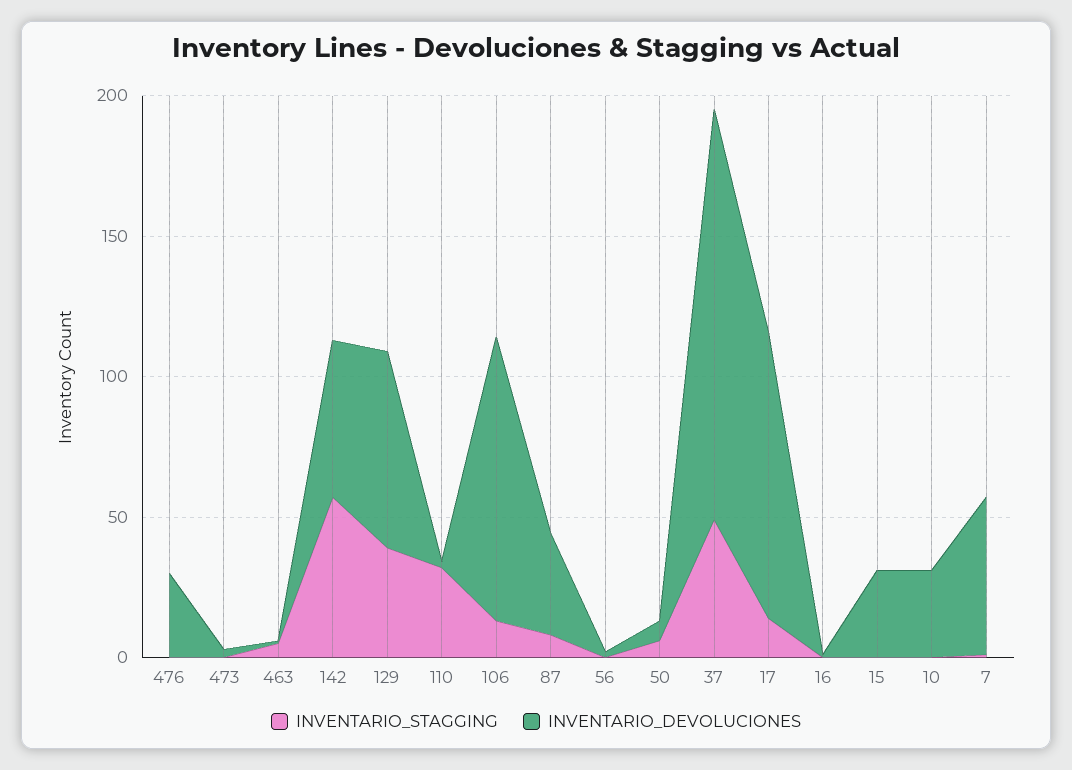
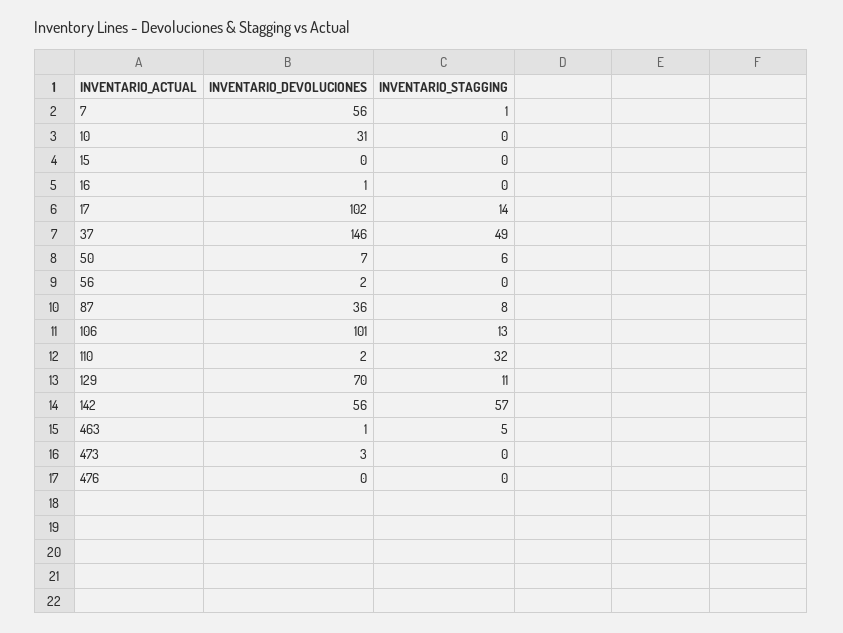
  {
    "INVENTARIO_STAGGING": {
      "476": 0,
      "473": 0,
      "463": 5,
      "142": 57,
-     "129": 40,
+     "129": 11,
      "110": 32,
      "106": 13,
      "87": 8,
      "56": 0,
      "50": 6,
      "37": 49,
      "17": 14,
      "16": 0,
      "15": 0,
      "10": 0,
      "7": 1
    },
    "INVENTARIO_DEVOLUCIONES": {
-     "476": 30,
+     "476": 0,
      "473": 3,
      "463": 1,
      "142": 56,
      "129": 70,
      "110": 2,
      "106": 101,
      "87": 36,
      "56": 2,
      "50": 7,
      "37": 146,
      "17": 102,
      "16": 1,
-     "15": 30,
+     "15": 0,
      "10": 31,
      "7": 56
    }
  }

